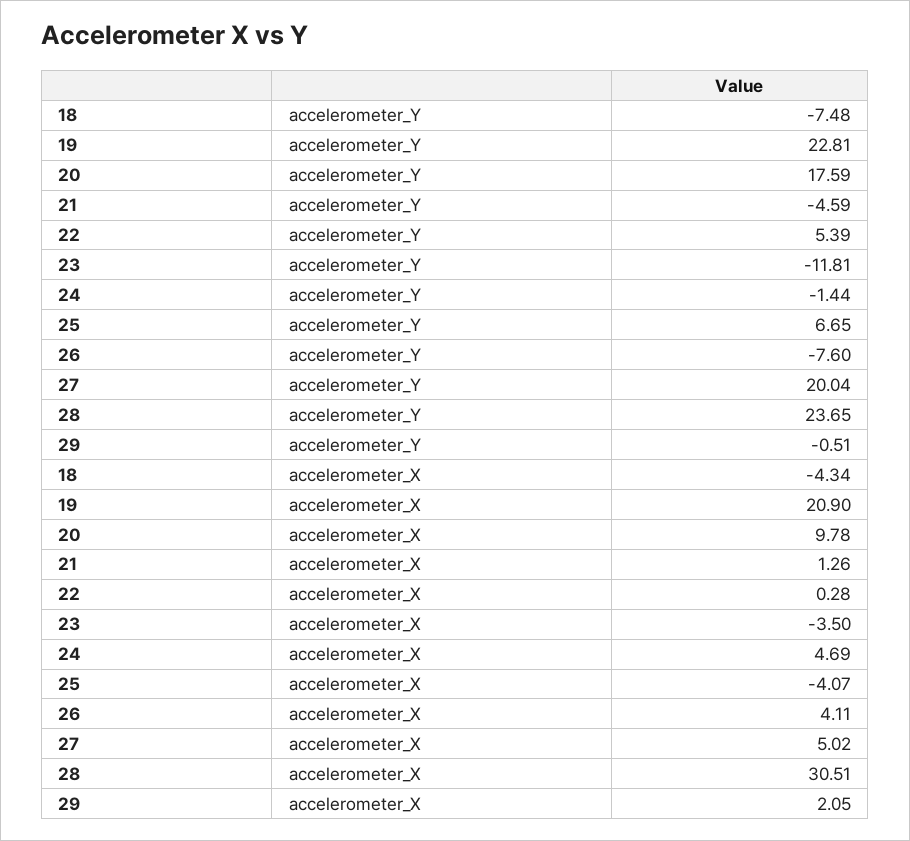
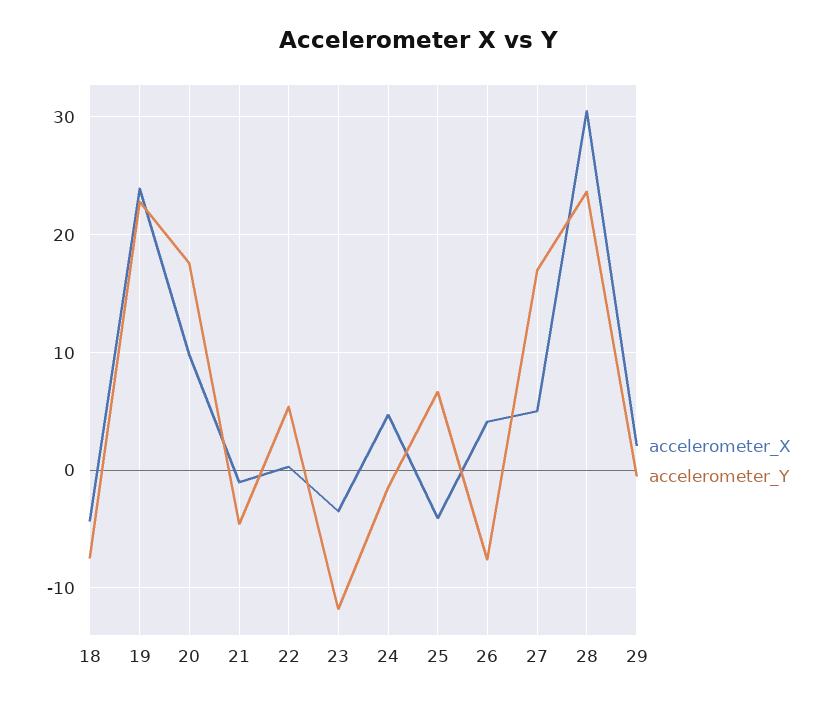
  {
    "accelerometer_Y": {
      "18": -7.48,
      "19": 22.81,
      "20": 17.59,
      "21": -4.59,
      "22": 5.39,
      "23": -11.81,
      "24": -1.44,
      "25": 6.65,
      "26": -7.6,
-     "27": 20.04,
+     "27": 17,
      "28": 23.65,
      "29": -0.51
    },
    "accelerometer_X": {
      "18": -4.34,
-     "19": 20.9,
+     "19": 24,
      "20": 9.78,
-     "21": 1.26,
+     "21": -1,
      "22": 0.28,
      "23": -3.5,
      "24": 4.69,
      "25": -4.07,
      "26": 4.11,
      "27": 5.02,
      "28": 30.51,
      "29": 2.05
    }
  }

